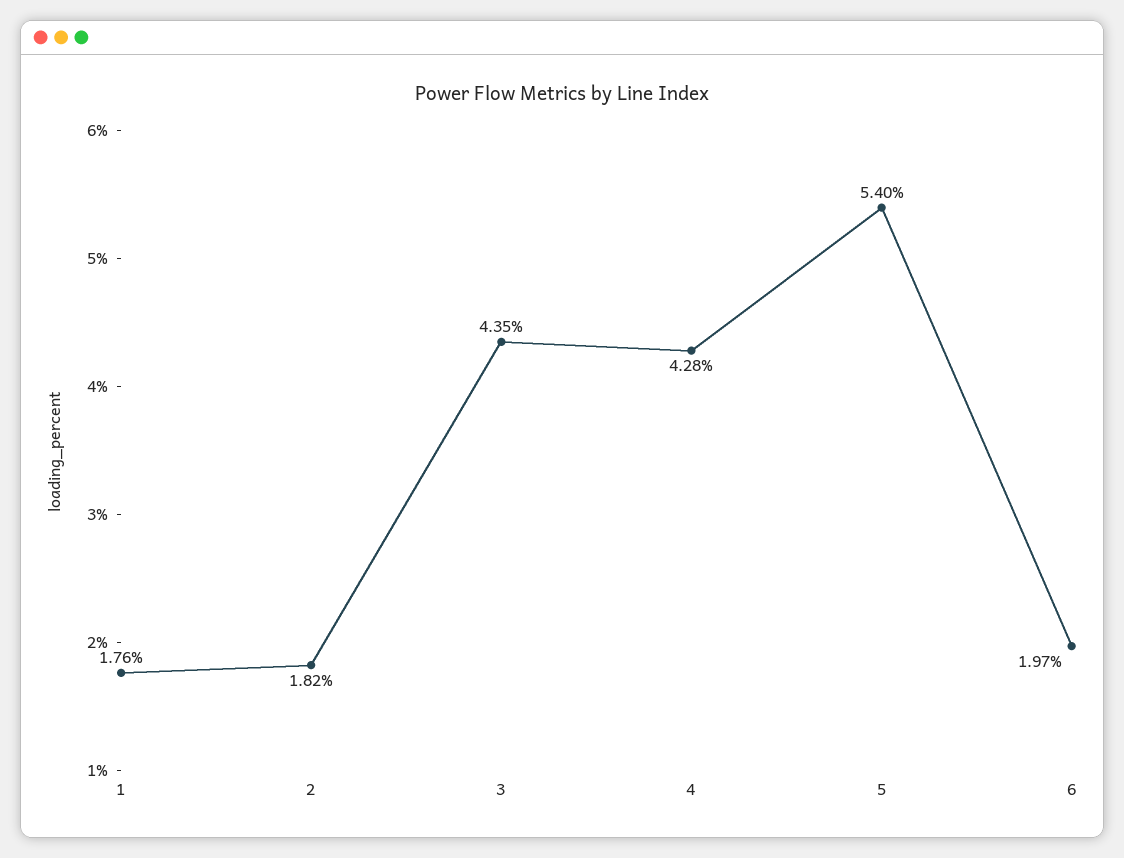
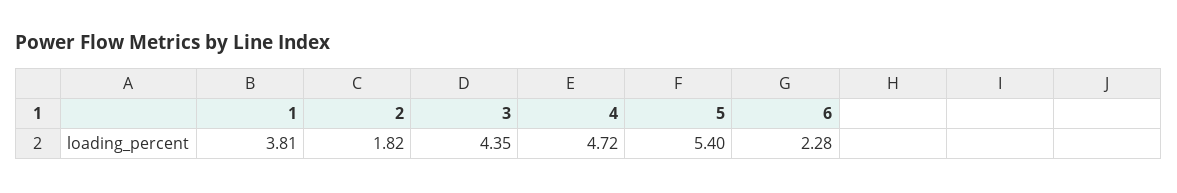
  {
-   "1": 1.76,
+   "1": 3.81,
    "2": 1.82,
    "3": 4.35,
-   "4": 4.28,
+   "4": 4.72,
    "5": 5.4,
-   "6": 1.97
+   "6": 2.28
  }

